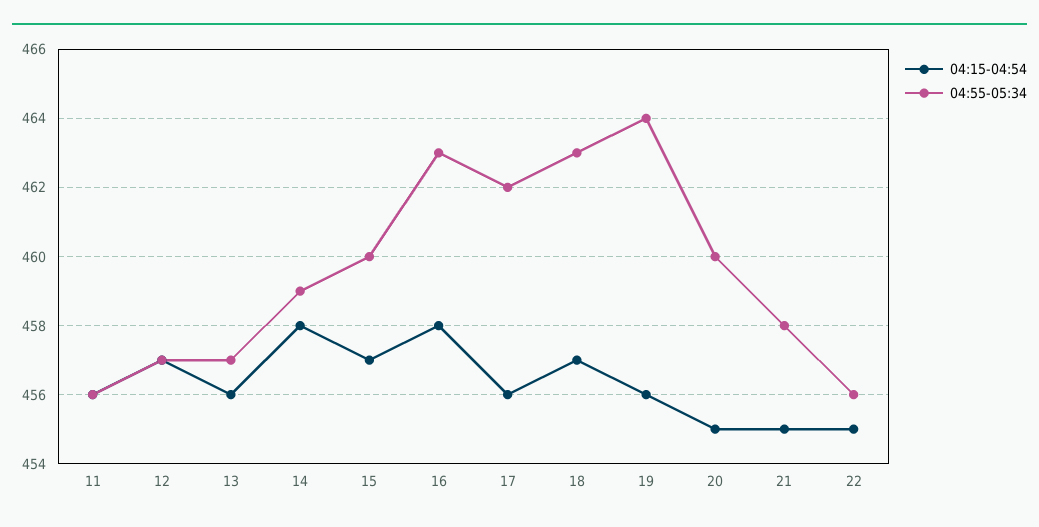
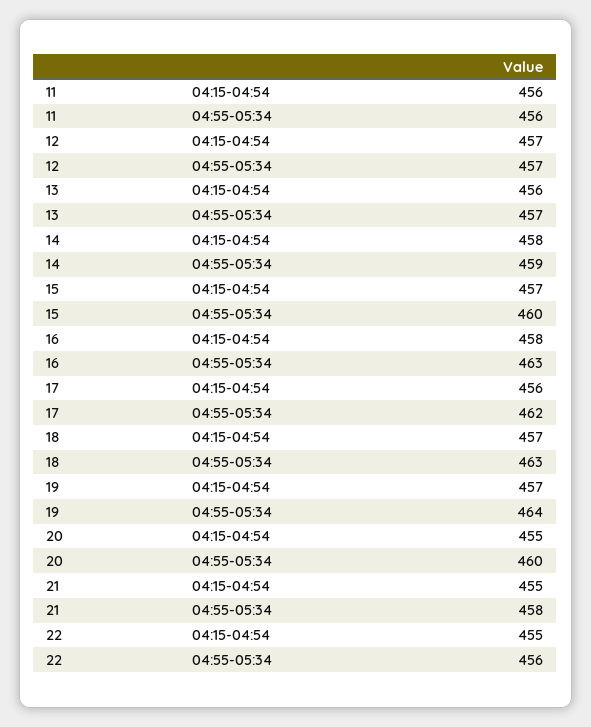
  {
    "04:15-04:54": {
      "11": 456,
      "12": 457,
      "13": 456,
      "14": 458,
      "15": 457,
      "16": 458,
      "17": 456,
      "18": 457,
-     "19": 456,
+     "19": 457,
      "20": 455,
      "21": 455,
      "22": 455
    },
    "04:55-05:34": {
      "11": 456,
      "12": 457,
      "13": 457,
      "14": 459,
      "15": 460,
      "16": 463,
      "17": 462,
      "18": 463,
      "19": 464,
      "20": 460,
      "21": 458,
      "22": 456
    }
  }

